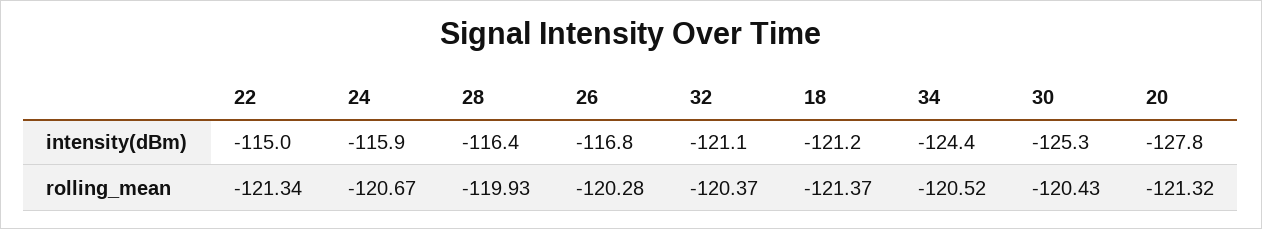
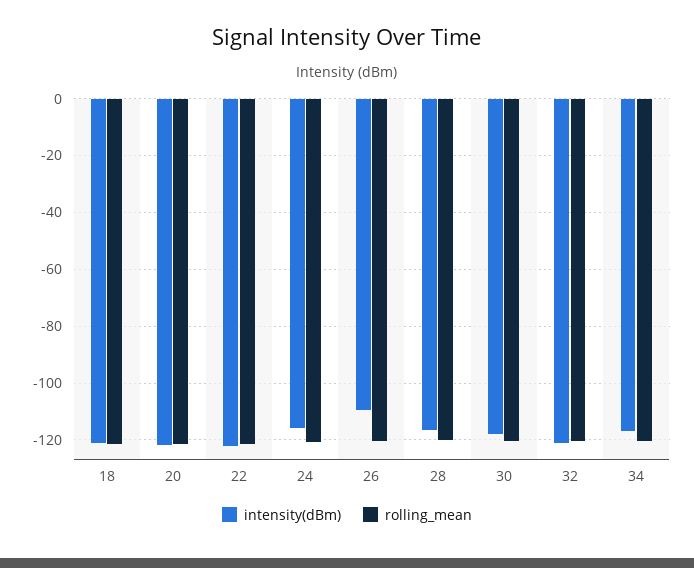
  {
    "intensity(dBm)": {
-     "22": -115,
+     "22": -122.5,
      "24": -115.9,
      "28": -116.4,
-     "26": -116.8,
+     "26": -110,
      "32": -121.1,
      "18": -121.2,
-     "34": -124.4,
+     "34": -117.5,
-     "30": -125.3,
+     "30": -117.5,
-     "20": -127.8
+     "20": -122.5
    },
    "rolling_mean": {
      "22": -121.34,
      "24": -120.67,
      "28": -119.93,
      "26": -120.28,
      "32": -120.37,
      "18": -121.37,
      "34": -120.52,
      "30": -120.43,
      "20": -121.32
    }
  }

